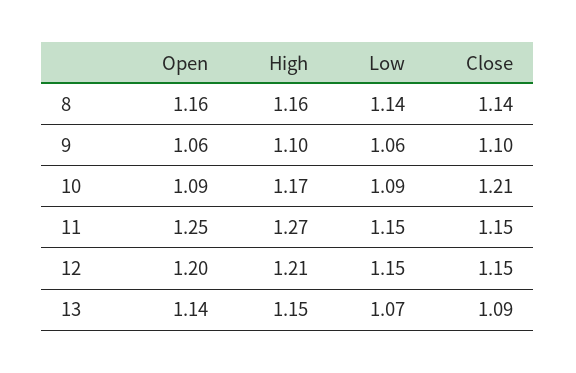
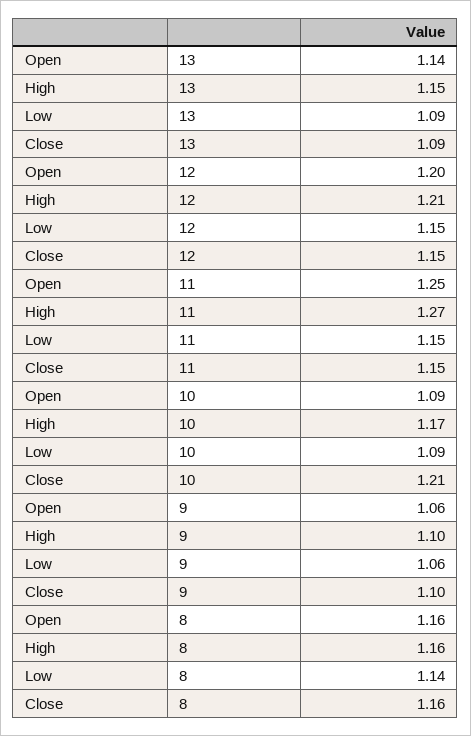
  {
    "Open": {
      "8": 1.16,
      "9": 1.06,
      "10": 1.09,
      "11": 1.25,
      "12": 1.2,
      "13": 1.14
    },
    "High": {
      "8": 1.16,
      "9": 1.1,
      "10": 1.17,
      "11": 1.27,
      "12": 1.21,
      "13": 1.15
    },
    "Low": {
      "8": 1.14,
      "9": 1.06,
      "10": 1.09,
      "11": 1.15,
      "12": 1.15,
-     "13": 1.07
+     "13": 1.09
    },
    "Close": {
-     "8": 1.14,
+     "8": 1.16,
      "9": 1.1,
      "10": 1.21,
      "11": 1.15,
      "12": 1.15,
      "13": 1.09
    }
  }

